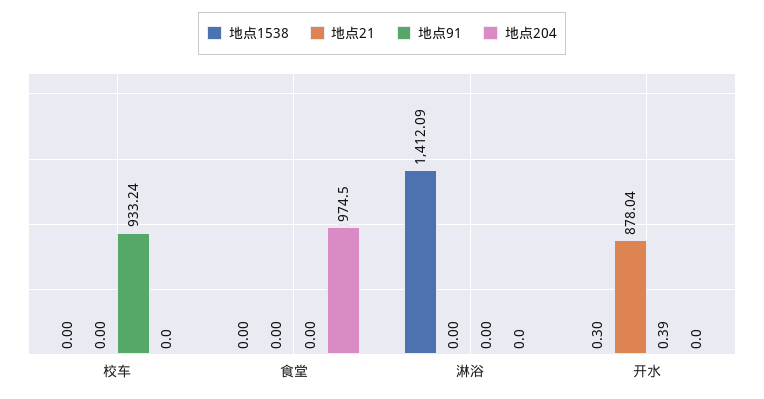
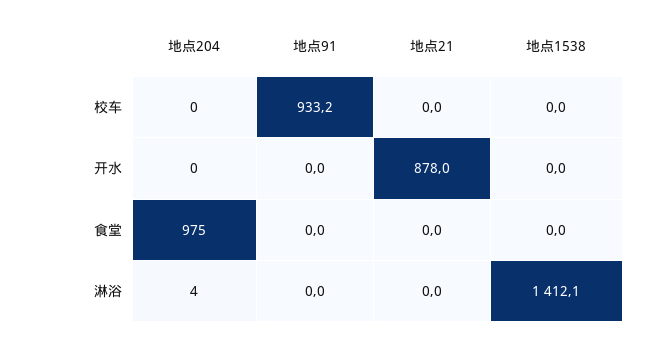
  {
    "地点1538": {
      "校车": 0,
      "食堂": 0,
      "淋浴": 1412.09,
-     "开水": 0.3
+     "开水": 0
    },
    "地点21": {
      "校车": 0,
      "食堂": 0,
      "淋浴": 0,
      "开水": 878.04
    },
    "地点91": {
      "校车": 933.24,
      "食堂": 0,
      "淋浴": 0,
-     "开水": 0.39
+     "开水": 0
    },
    "地点204": {
      "校车": 0,
      "食堂": 974.5,
-     "淋浴": 0,
+     "淋浴": 4,
      "开水": 0
    }
  }

